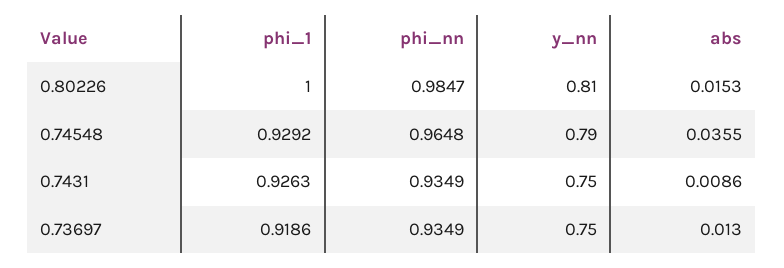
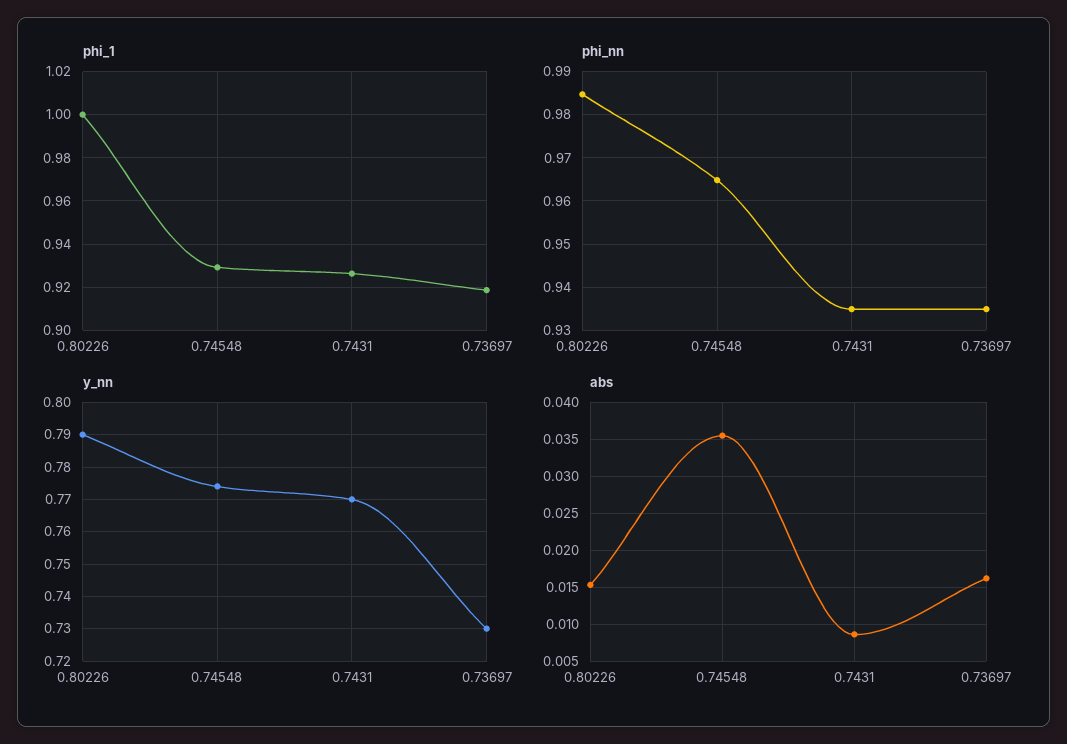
  {
    "phi_1": {
      "0.80226": 1,
      "0.74548": 0.9292,
      "0.7431": 0.9263,
      "0.73697": 0.9186
    },
    "phi_nn": {
      "0.80226": 0.9847,
      "0.74548": 0.9648,
      "0.7431": 0.9349,
      "0.73697": 0.9349
    },
    "y_nn": {
-     "0.80226": 0.81,
+     "0.80226": 0.79,
-     "0.74548": 0.79,
+     "0.74548": 0.775,
-     "0.7431": 0.75,
+     "0.7431": 0.77,
-     "0.73697": 0.75
+     "0.73697": 0.73
    },
    "abs": {
      "0.80226": 0.0153,
      "0.74548": 0.0355,
      "0.7431": 0.0086,
-     "0.73697": 0.013
+     "0.73697": 0.016
    }
  }

